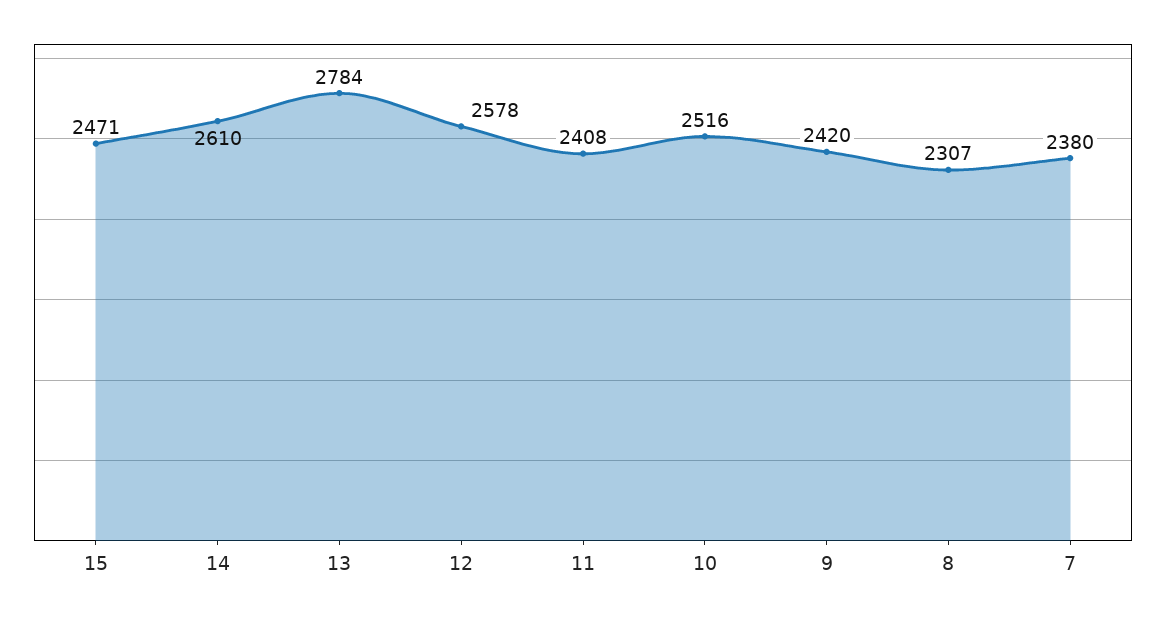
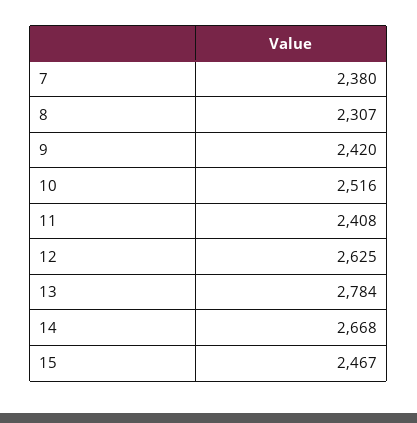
  {
-   "15": 2471,
+   "15": 2467,
-   "14": 2610,
+   "14": 2668,
    "13": 2784,
-   "12": 2578,
+   "12": 2625,
    "11": 2408,
    "10": 2516,
    "9": 2420,
    "8": 2307,
    "7": 2380
  }

